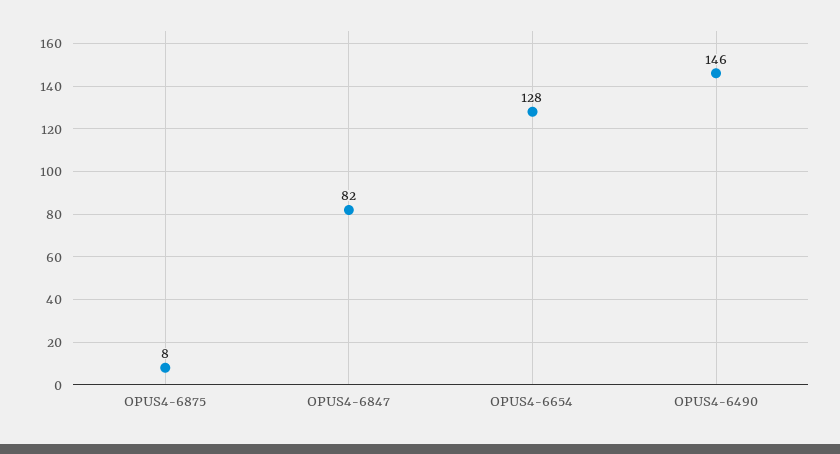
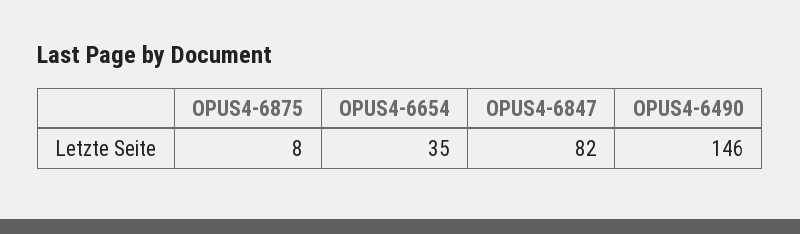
  {
    "OPUS4-6875": 8,
    "OPUS4-6847": 82,
-   "OPUS4-6654": 128,
+   "OPUS4-6654": 35,
    "OPUS4-6490": 146
  }

